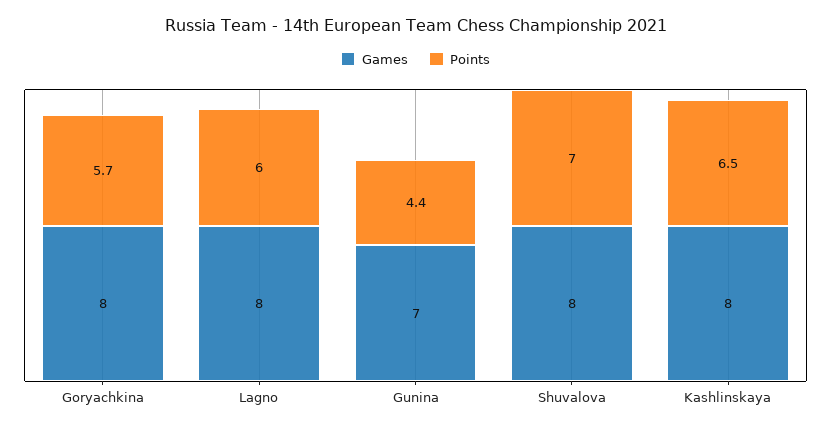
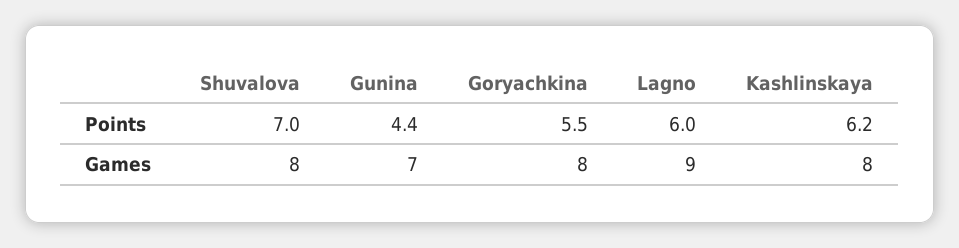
  {
    "Games": {
      "Goryachkina": 8,
-     "Lagno": 8,
+     "Lagno": 9,
      "Gunina": 7,
      "Shuvalova": 8,
      "Kashlinskaya": 8
    },
    "Points": {
-     "Goryachkina": 5.7,
+     "Goryachkina": 5.5,
      "Lagno": 6,
      "Gunina": 4.4,
      "Shuvalova": 7,
-     "Kashlinskaya": 6.5
+     "Kashlinskaya": 6.2
    }
  }

